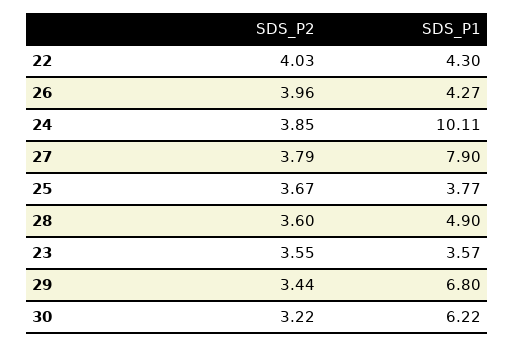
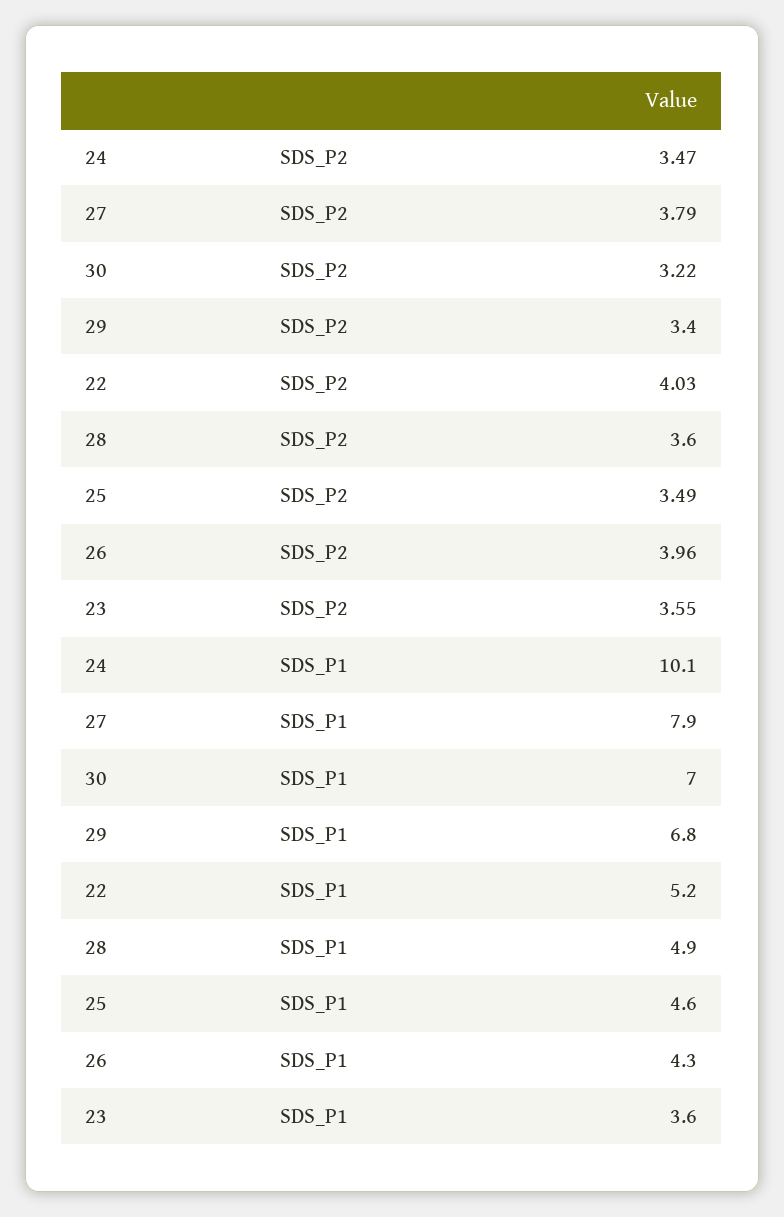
  {
    "SDS_P2": {
      "22": 4.03,
      "26": 3.96,
-     "24": 3.85,
+     "24": 3.47,
      "27": 3.79,
-     "25": 3.67,
+     "25": 3.49,
      "28": 3.6,
      "23": 3.55,
-     "29": 3.44,
+     "29": 3.4,
      "30": 3.22
    },
    "SDS_P1": {
-     "22": 4.3,
+     "22": 5.2,
      "26": 4.27,
      "24": 10.11,
      "27": 7.9,
-     "25": 3.77,
+     "25": 4.6,
      "28": 4.9,
      "23": 3.57,
      "29": 6.8,
-     "30": 6.22
+     "30": 7
    }
  }

